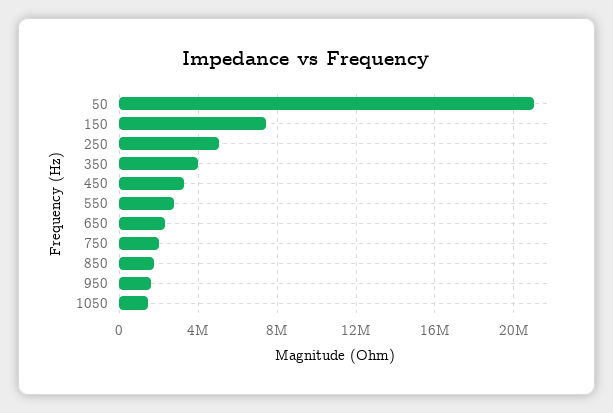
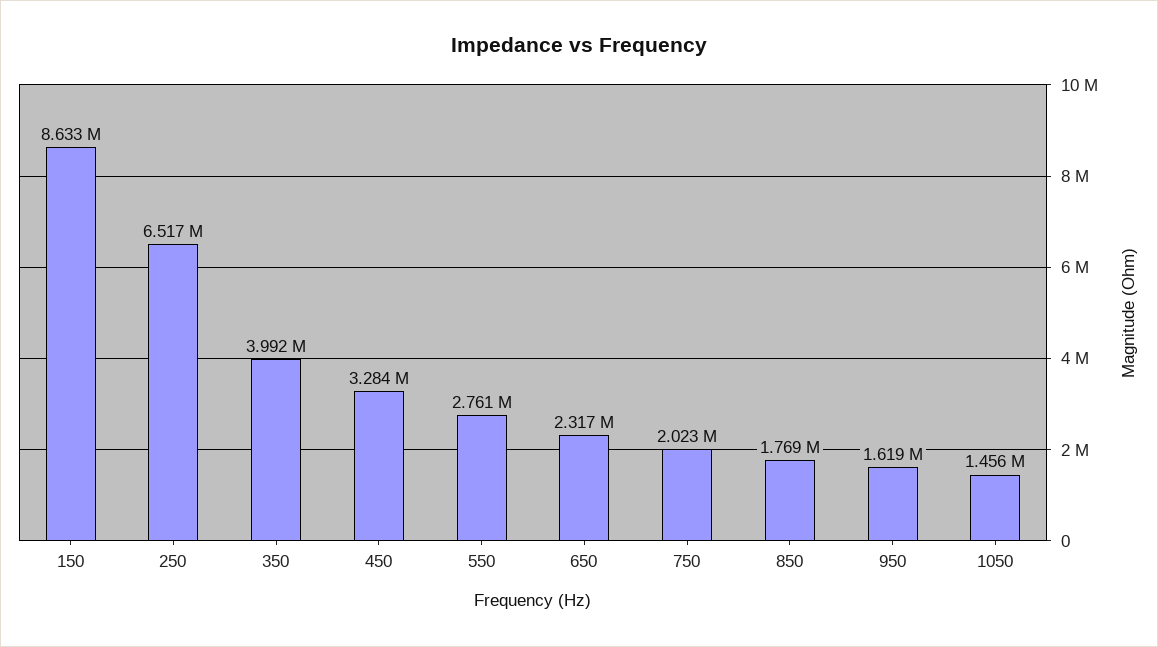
  {
-   "50": 21000000,
-   "150": 7500000,
+   "150": 8633000,
-   "250": 5000000,
+   "250": 6517000,
    "350": 3992000,
    "450": 3284000,
    "550": 2761000,
    "650": 2317000,
    "750": 2023000,
    "850": 1769000,
    "950": 1619000,
    "1050": 1456000
  }

